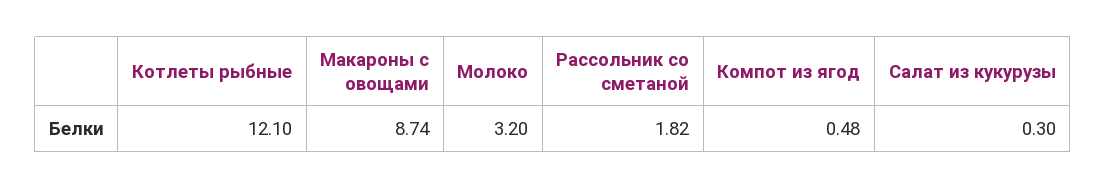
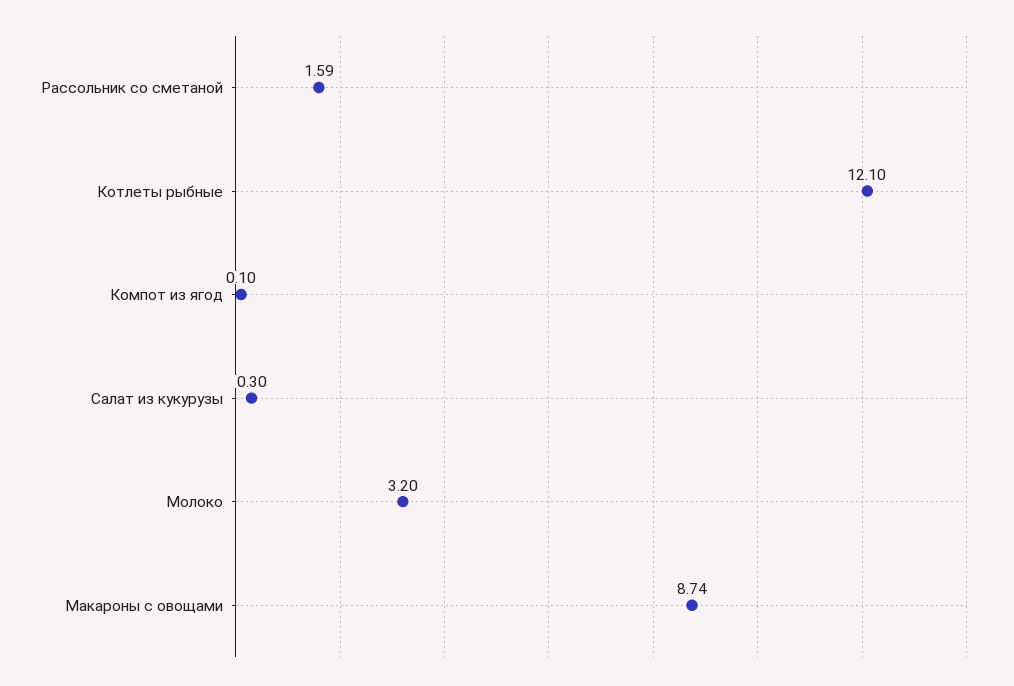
  {
    "Котлеты рыбные": 12.1,
    "Макароны с овощами": 8.74,
    "Молоко": 3.2,
-   "Рассольник со сметаной": 1.82,
+   "Рассольник со сметаной": 1.59,
-   "Компот из ягод": 0.48,
+   "Компот из ягод": 0.1,
    "Салат из кукурузы": 0.3
  }

